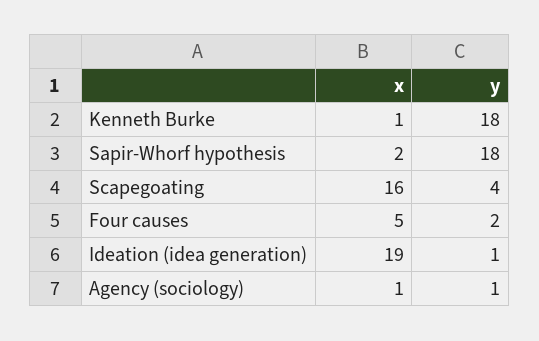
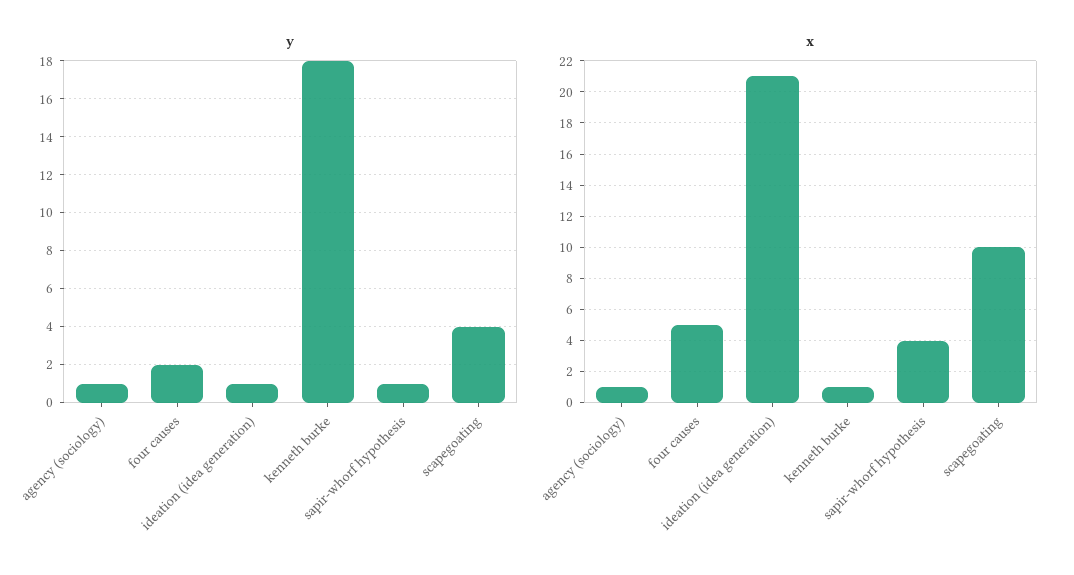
  {
    "x": {
      "Kenneth Burke": 1,
-     "Sapir-Whorf hypothesis": 2,
+     "Sapir-Whorf hypothesis": 4,
-     "Scapegoating": 16,
+     "Scapegoating": 10,
      "Four causes": 5,
-     "Ideation (idea generation)": 19,
+     "Ideation (idea generation)": 21,
      "Agency (sociology)": 1
    },
    "y": {
      "Kenneth Burke": 18,
-     "Sapir-Whorf hypothesis": 18,
+     "Sapir-Whorf hypothesis": 1,
      "Scapegoating": 4,
      "Four causes": 2,
      "Ideation (idea generation)": 1,
      "Agency (sociology)": 1
    }
  }

